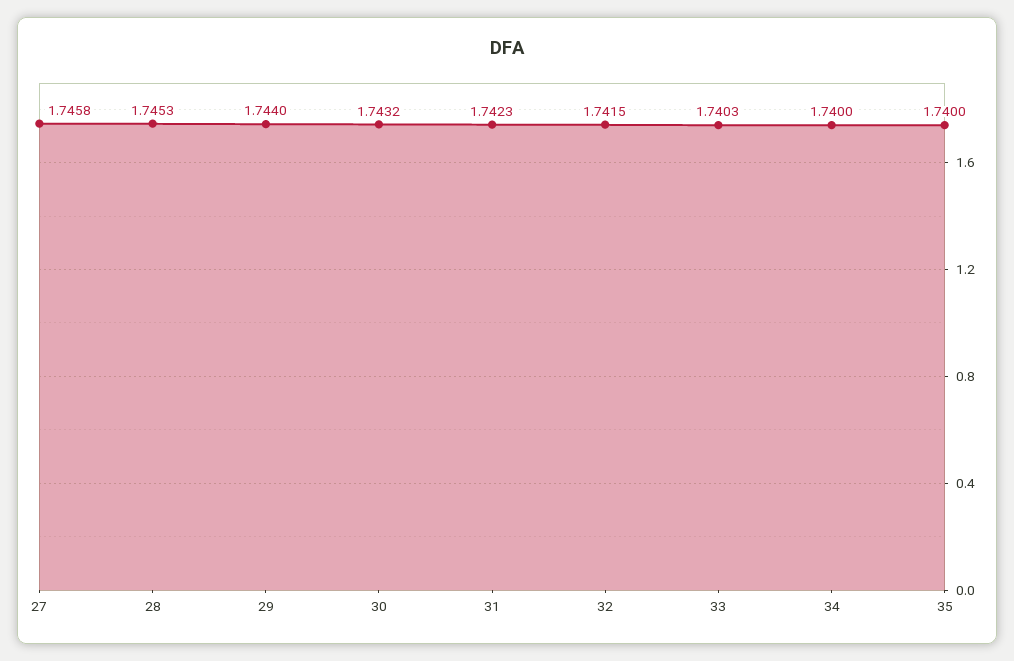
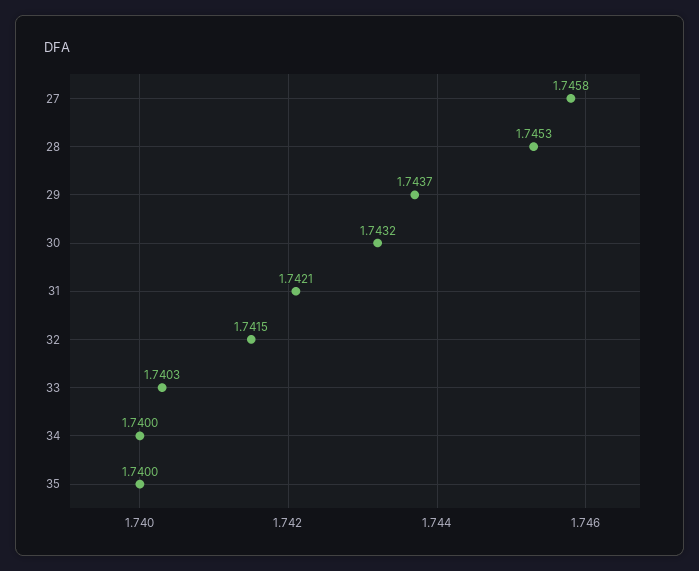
  {
    "27": 1.7458,
    "28": 1.7453,
-   "29": 1.744,
+   "29": 1.7437,
    "30": 1.7432,
-   "31": 1.7423,
+   "31": 1.7421,
    "32": 1.7415,
    "33": 1.7403,
    "34": 1.74,
    "35": 1.74
  }

